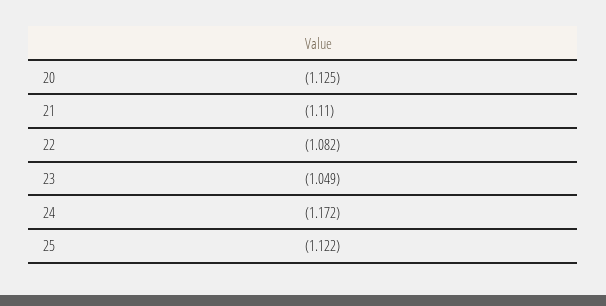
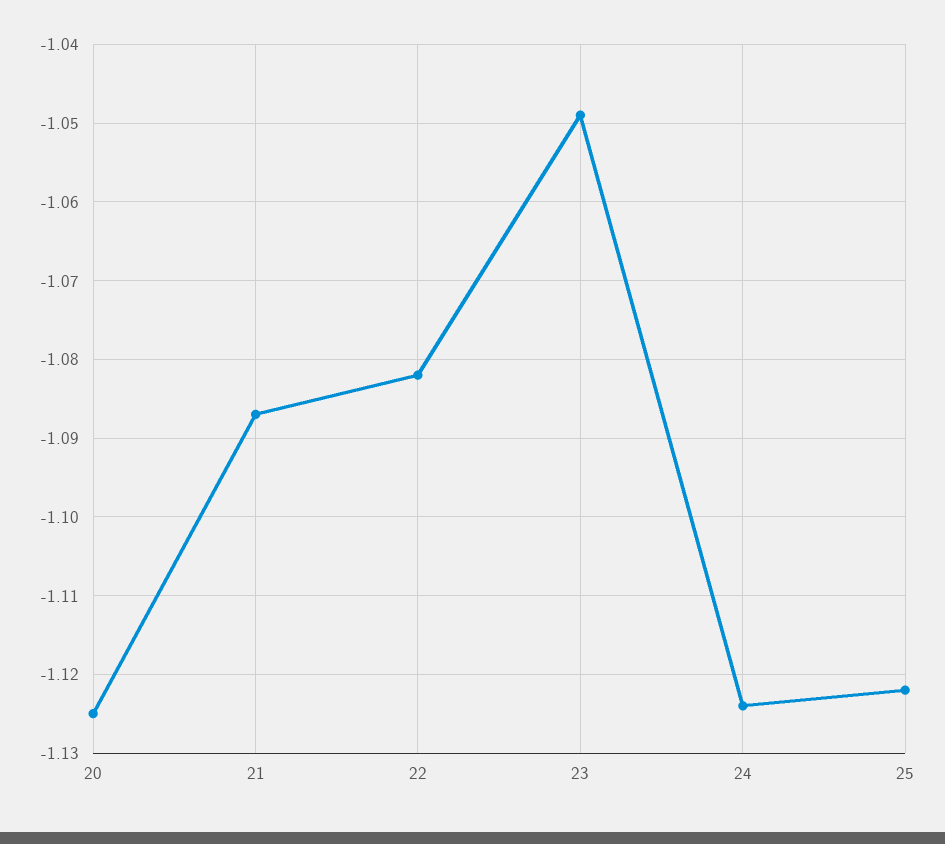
  {
    "20": -1.125,
-   "21": -1.11,
+   "21": -1.087,
    "22": -1.082,
    "23": -1.049,
-   "24": -1.172,
+   "24": -1.124,
    "25": -1.122
  }

